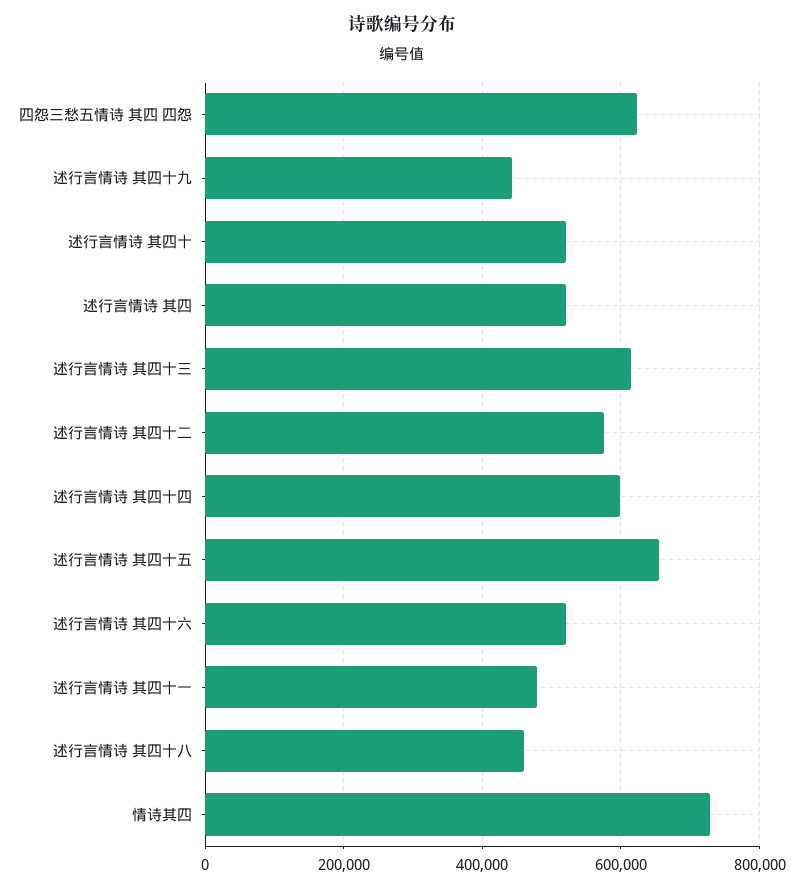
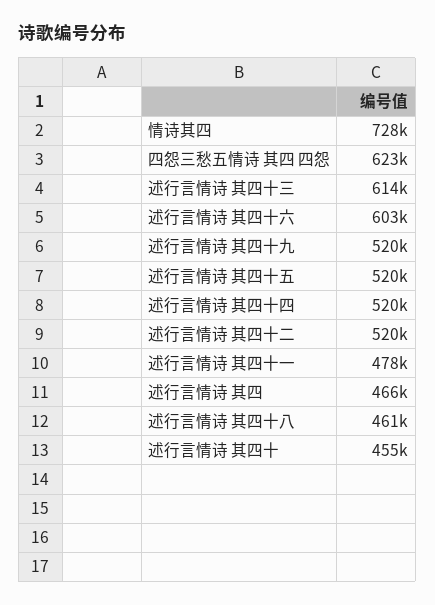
  {
    "四怨三愁五情诗 其四 四怨": 623000,
-   "述行言情诗 其四十九": 440000,
+   "述行言情诗 其四十九": 520000,
-   "述行言情诗 其四十": 520000,
+   "述行言情诗 其四十": 455000,
-   "述行言情诗 其四": 520000,
+   "述行言情诗 其四": 466000,
    "述行言情诗 其四十三": 614000,
-   "述行言情诗 其四十二": 580000,
+   "述行言情诗 其四十二": 520000,
-   "述行言情诗 其四十四": 600000,
+   "述行言情诗 其四十四": 520000,
-   "述行言情诗 其四十五": 660000,
+   "述行言情诗 其四十五": 520000,
-   "述行言情诗 其四十六": 520000,
+   "述行言情诗 其四十六": 603000,
    "述行言情诗 其四十一": 478000,
    "述行言情诗 其四十八": 461000,
    "情诗其四": 728000
  }

